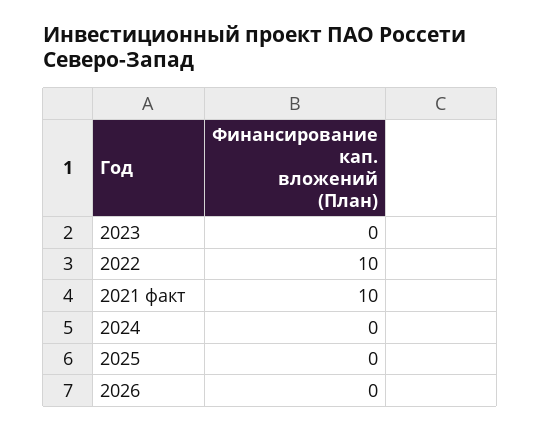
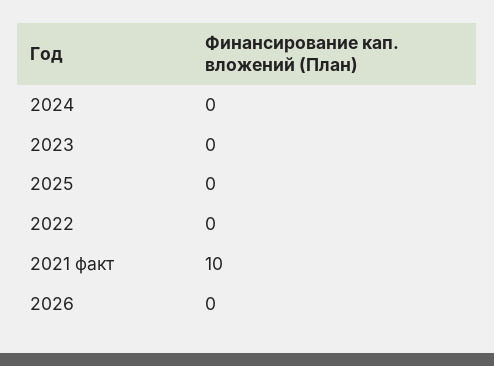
  {
    "2023": 0,
-   "2022": 10,
+   "2022": 0,
    "2021 факт": 10,
    "2024": 0,
    "2025": 0,
    "2026": 0
  }

